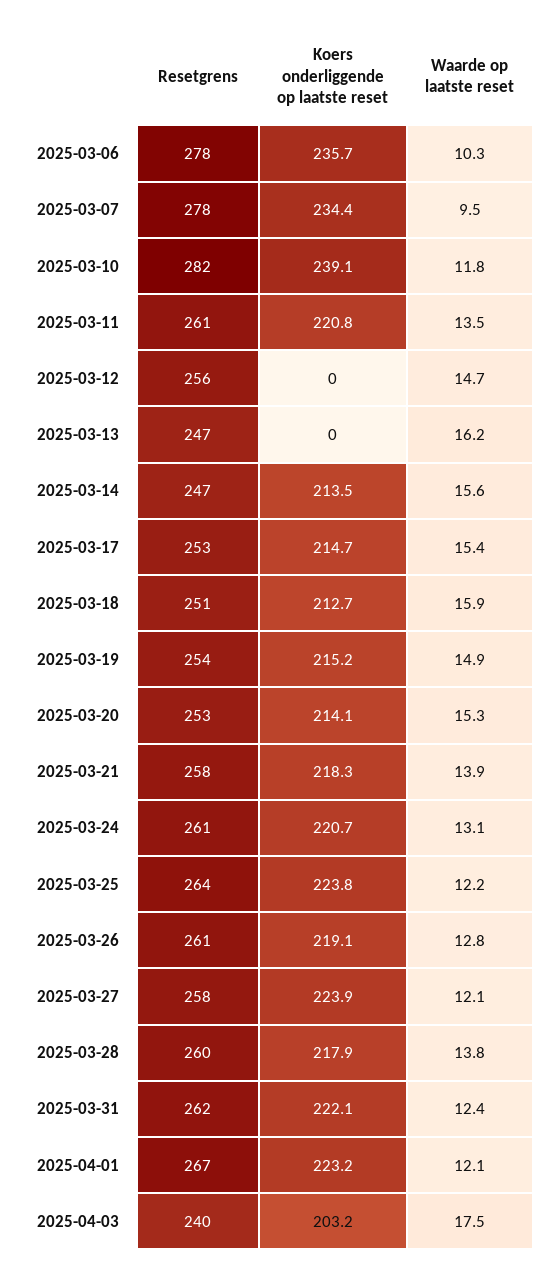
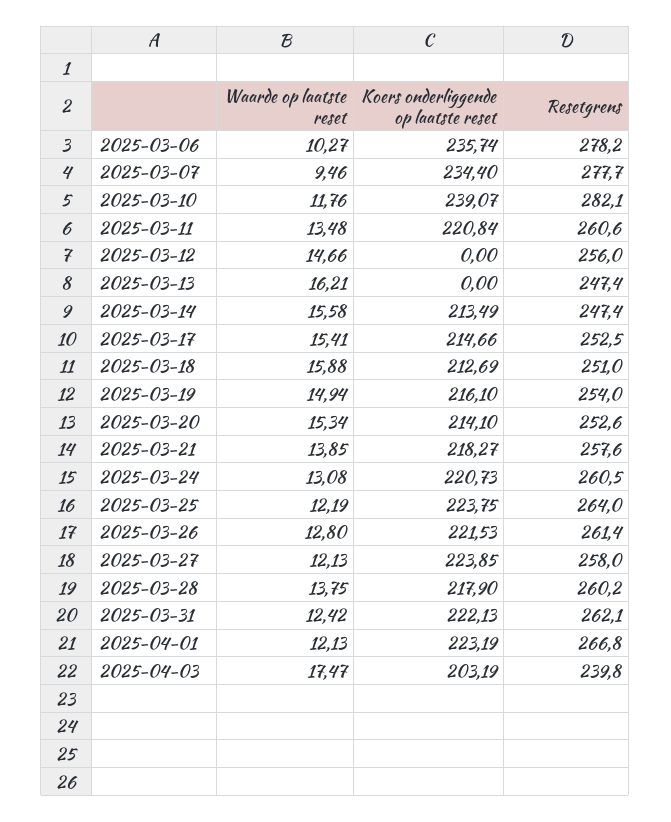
  {
    "Resetgrens": {
      "2025-03-06": 278.2,
      "2025-03-07": 277.7,
      "2025-03-10": 282.1,
      "2025-03-11": 260.6,
      "2025-03-12": 256,
      "2025-03-13": 247.4,
      "2025-03-14": 247.4,
      "2025-03-17": 252.5,
      "2025-03-18": 251,
      "2025-03-19": 254,
      "2025-03-20": 252.6,
      "2025-03-21": 257.6,
      "2025-03-24": 260.5,
      "2025-03-25": 264,
      "2025-03-26": 261.4,
      "2025-03-27": 258,
      "2025-03-28": 260.2,
      "2025-03-31": 262.1,
      "2025-04-01": 266.8,
      "2025-04-03": 239.8
    },
    "Koers onderliggende op laatste reset": {
      "2025-03-06": 235.74,
      "2025-03-07": 234.4,
      "2025-03-10": 239.07,
      "2025-03-11": 220.84,
      "2025-03-12": 0,
      "2025-03-13": 0,
      "2025-03-14": 213.49,
      "2025-03-17": 214.66,
      "2025-03-18": 212.69,
-     "2025-03-19": 215.2,
+     "2025-03-19": 216.1,
      "2025-03-20": 214.1,
      "2025-03-21": 218.27,
      "2025-03-24": 220.73,
      "2025-03-25": 223.75,
-     "2025-03-26": 219.1,
+     "2025-03-26": 221.53,
      "2025-03-27": 223.85,
      "2025-03-28": 217.9,
      "2025-03-31": 222.13,
      "2025-04-01": 223.19,
      "2025-04-03": 203.19
    },
    "Waarde op laatste reset": {
      "2025-03-06": 10.27,
      "2025-03-07": 9.46,
      "2025-03-10": 11.76,
      "2025-03-11": 13.48,
      "2025-03-12": 14.66,
      "2025-03-13": 16.21,
      "2025-03-14": 15.58,
      "2025-03-17": 15.41,
      "2025-03-18": 15.88,
      "2025-03-19": 14.94,
      "2025-03-20": 15.34,
      "2025-03-21": 13.85,
      "2025-03-24": 13.08,
      "2025-03-25": 12.19,
      "2025-03-26": 12.8,
      "2025-03-27": 12.13,
      "2025-03-28": 13.75,
      "2025-03-31": 12.42,
      "2025-04-01": 12.13,
      "2025-04-03": 17.47
    }
  }

